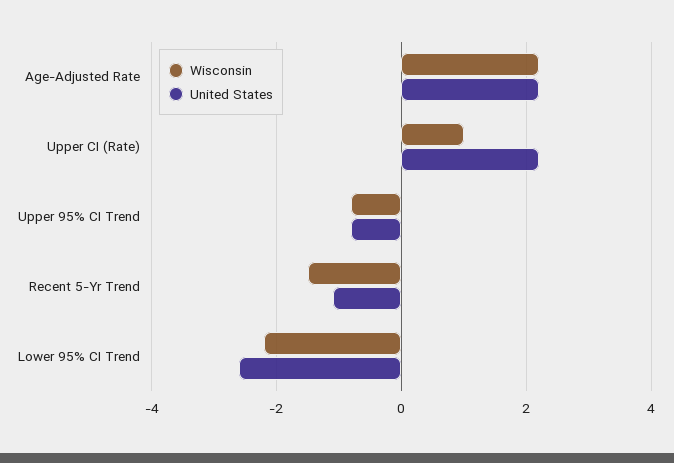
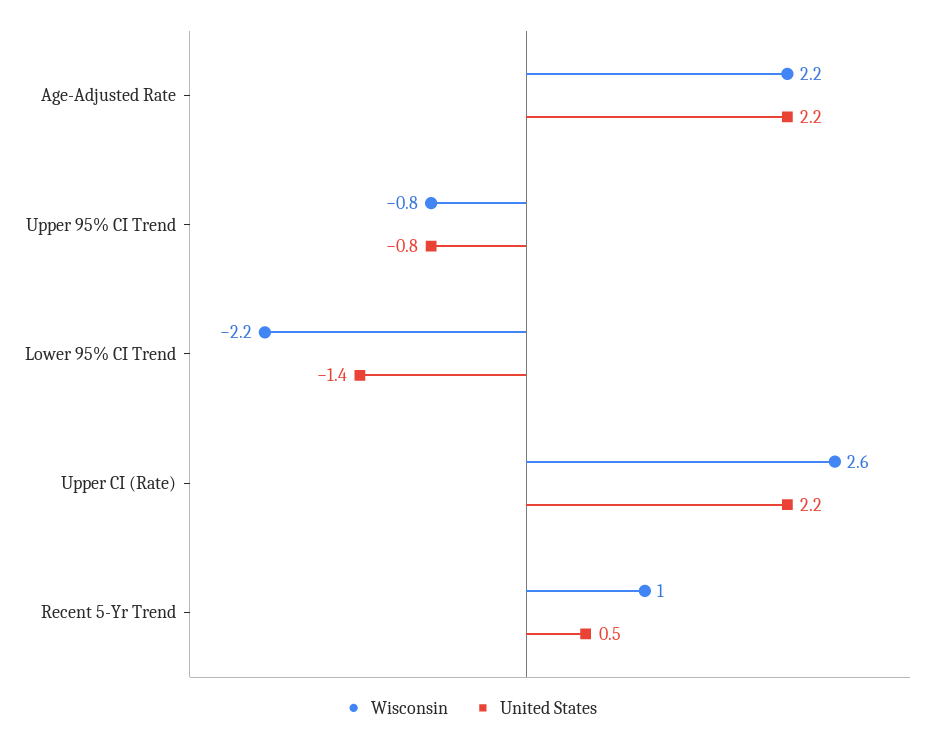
  {
    "Wisconsin": {
      "Age-Adjusted Rate": 2.2,
-     "Upper CI (Rate)": 1,
+     "Upper CI (Rate)": 2.6,
      "Upper 95% CI Trend": -0.8,
-     "Recent 5-Yr Trend": -1.5,
+     "Recent 5-Yr Trend": 1,
      "Lower 95% CI Trend": -2.2
    },
    "United States": {
      "Age-Adjusted Rate": 2.2,
      "Upper CI (Rate)": 2.2,
      "Upper 95% CI Trend": -0.8,
-     "Recent 5-Yr Trend": -1,
+     "Recent 5-Yr Trend": 0.5,
-     "Lower 95% CI Trend": -2.5
+     "Lower 95% CI Trend": -1.4
    }
  }

